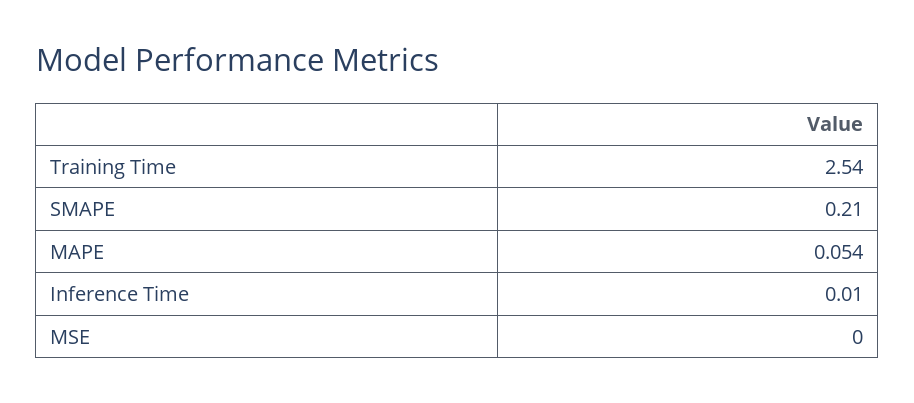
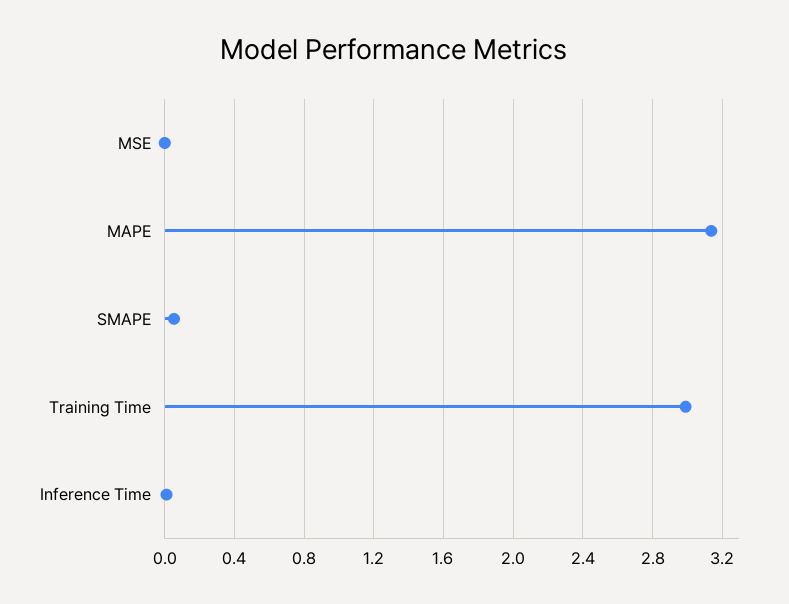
  {
-   "Training Time": 2.54,
+   "Training Time": 3,
-   "SMAPE": 0.21,
+   "SMAPE": 0.05,
-   "MAPE": 0.054,
+   "MAPE": 3.15,
    "Inference Time": 0.01,
    "MSE": 0
  }

